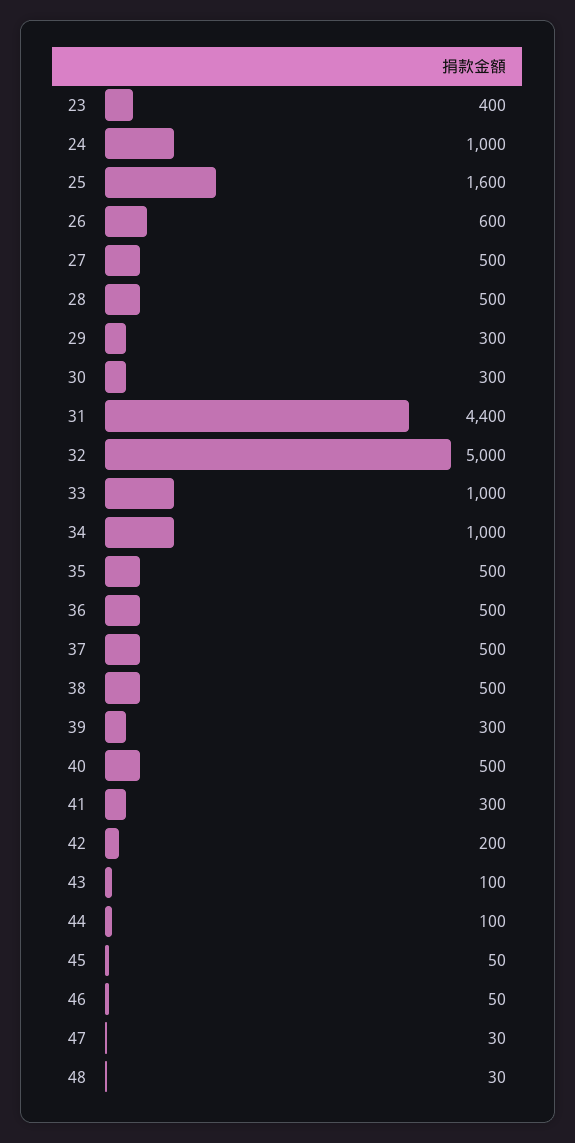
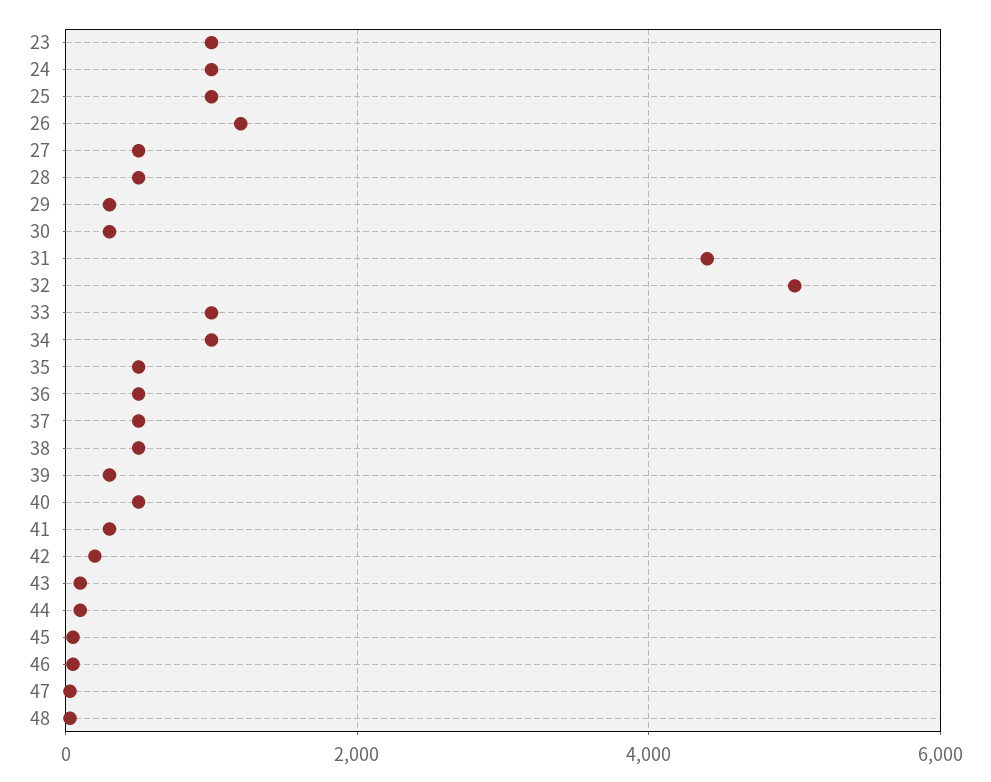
  {
-   "23": 400,
+   "23": 1000,
    "24": 1000,
-   "25": 1600,
+   "25": 1000,
-   "26": 600,
+   "26": 1200,
    "27": 500,
    "28": 500,
    "29": 300,
    "30": 300,
    "31": 4400,
    "32": 5000,
    "33": 1000,
    "34": 1000,
    "35": 500,
    "36": 500,
    "37": 500,
    "38": 500,
    "39": 300,
    "40": 500,
    "41": 300,
    "42": 200,
    "43": 100,
    "44": 100,
    "45": 50,
    "46": 50,
    "47": 30,
    "48": 30
  }

